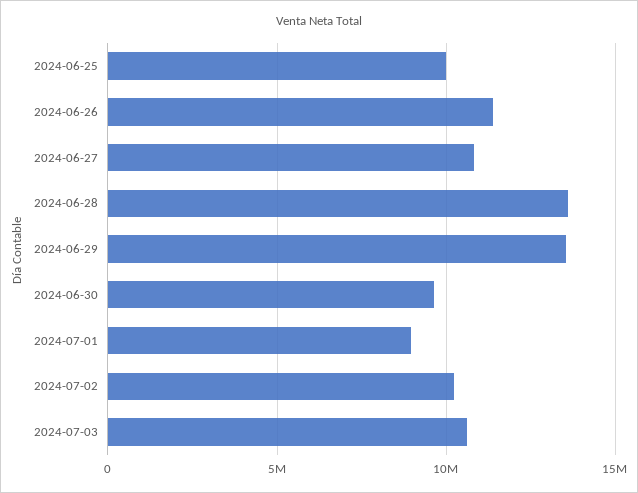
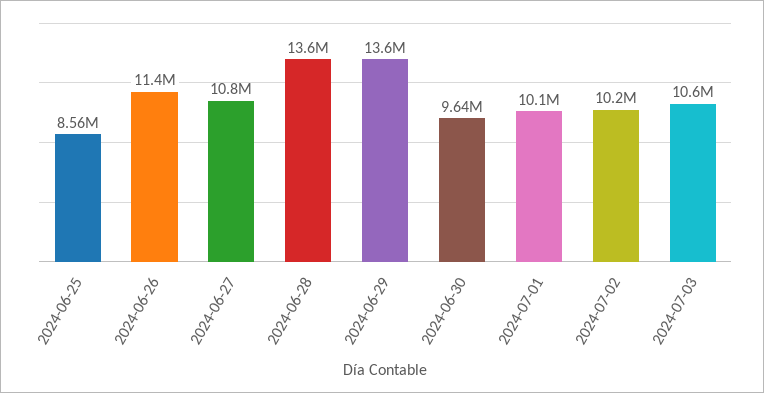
  {
-   "2024-06-25": 10000000,
+   "2024-06-25": 8560000,
    "2024-06-26": 11400000,
    "2024-06-27": 10800000,
    "2024-06-28": 13600000,
    "2024-06-29": 13600000,
    "2024-06-30": 9640000,
-   "2024-07-01": 9000000,
+   "2024-07-01": 10100000,
    "2024-07-02": 10200000,
    "2024-07-03": 10600000
  }

